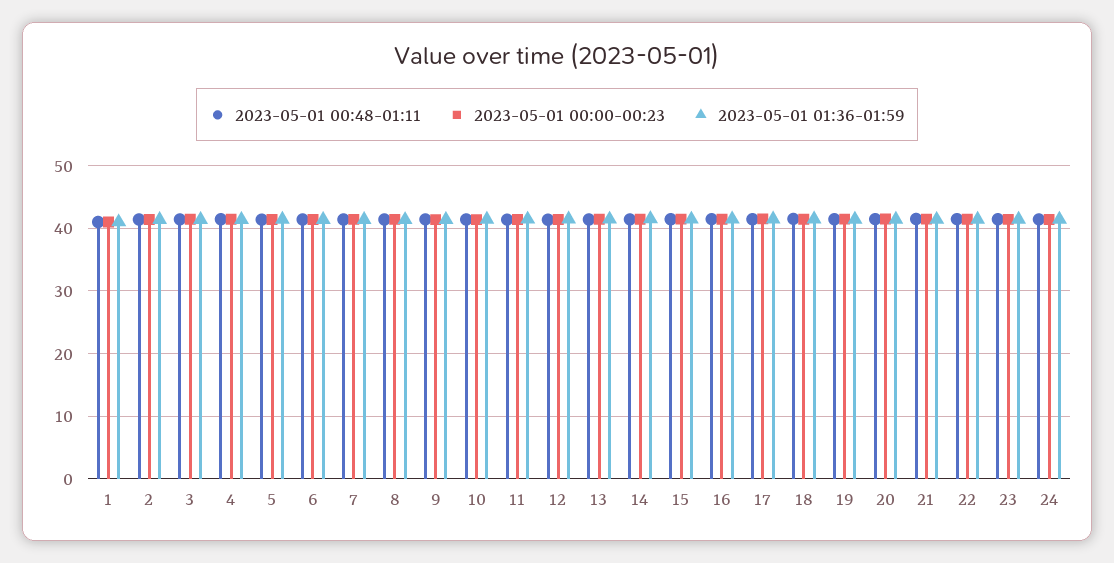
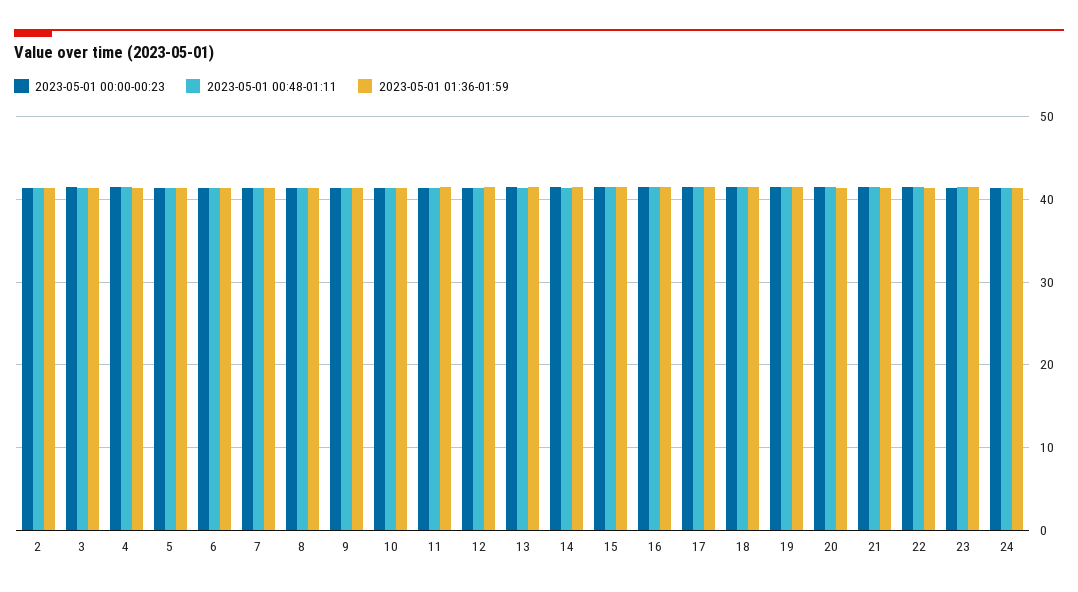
  {
    "2023-05-01 00:48-01:11": {
-     "1": 41,
      "2": 41,
      "3": 41,
      "4": 41,
      "5": 41,
      "6": 41,
      "7": 41,
      "8": 41,
      "9": 41,
      "10": 41,
      "11": 41,
      "12": 41,
      "13": 41,
      "14": 41,
      "15": 41,
      "16": 41,
      "17": 41,
      "18": 41,
      "19": 41,
      "20": 41,
      "21": 41,
      "22": 41,
      "23": 41,
      "24": 41
    },
    "2023-05-01 00:00-00:23": {
-     "1": 41,
      "2": 41,
      "3": 41,
      "4": 41,
      "5": 41,
      "6": 41,
      "7": 41,
      "8": 41,
      "9": 41,
      "10": 41,
      "11": 41,
      "12": 41,
      "13": 41,
      "14": 41,
      "15": 41,
      "16": 41,
      "17": 41,
      "18": 41,
      "19": 41,
      "20": 41,
      "21": 41,
      "22": 41,
      "23": 41,
      "24": 41
    },
    "2023-05-01 01:36-01:59": {
-     "1": 41,
      "2": 41,
      "3": 41,
      "4": 41,
      "5": 41,
      "6": 41,
      "7": 41,
      "8": 41,
      "9": 41,
      "10": 41,
      "11": 41,
      "12": 41,
      "13": 41,
      "14": 41,
      "15": 41,
      "16": 41,
      "17": 41,
      "18": 41,
      "19": 41,
      "20": 41,
      "21": 41,
      "22": 41,
      "23": 41,
      "24": 41
    }
  }

